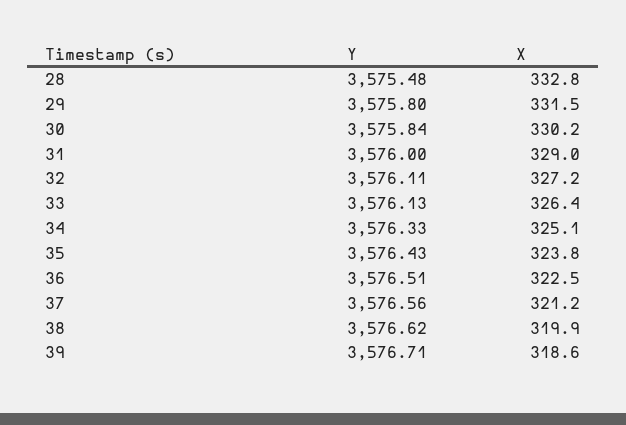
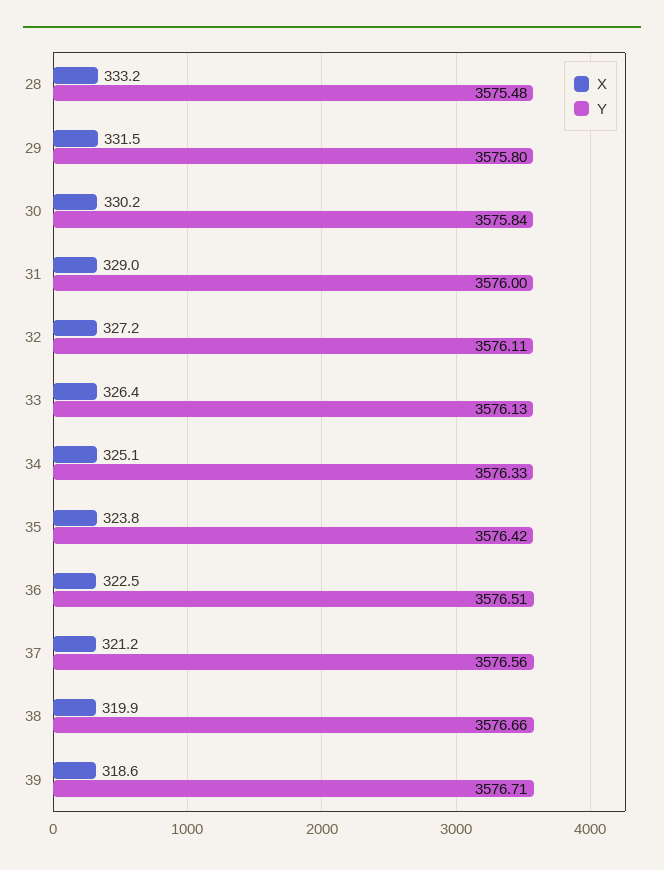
  {
    "Y": {
      "28": 3575.48,
      "29": 3575.8,
      "30": 3575.84,
      "31": 3576,
      "32": 3576.11,
      "33": 3576.13,
      "34": 3576.33,
-     "35": 3576.43,
+     "35": 3576.42,
      "36": 3576.51,
      "37": 3576.56,
-     "38": 3576.62,
+     "38": 3576.66,
      "39": 3576.71
    },
    "X": {
-     "28": 332.8,
+     "28": 333.2,
      "29": 331.5,
      "30": 330.2,
      "31": 329,
      "32": 327.2,
      "33": 326.4,
      "34": 325.1,
      "35": 323.8,
      "36": 322.5,
      "37": 321.2,
      "38": 319.9,
      "39": 318.6
    }
  }

